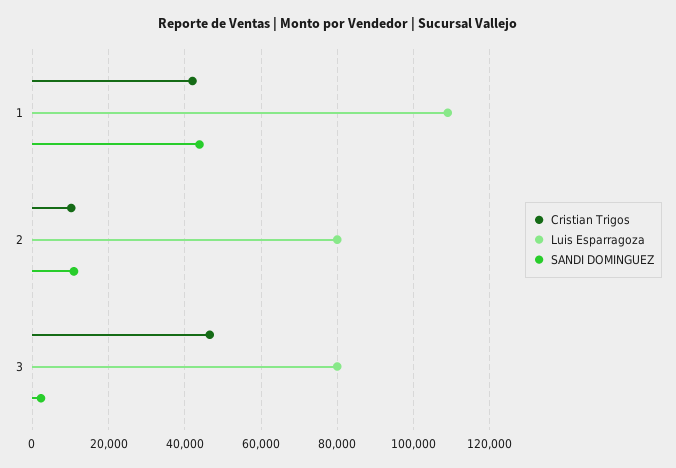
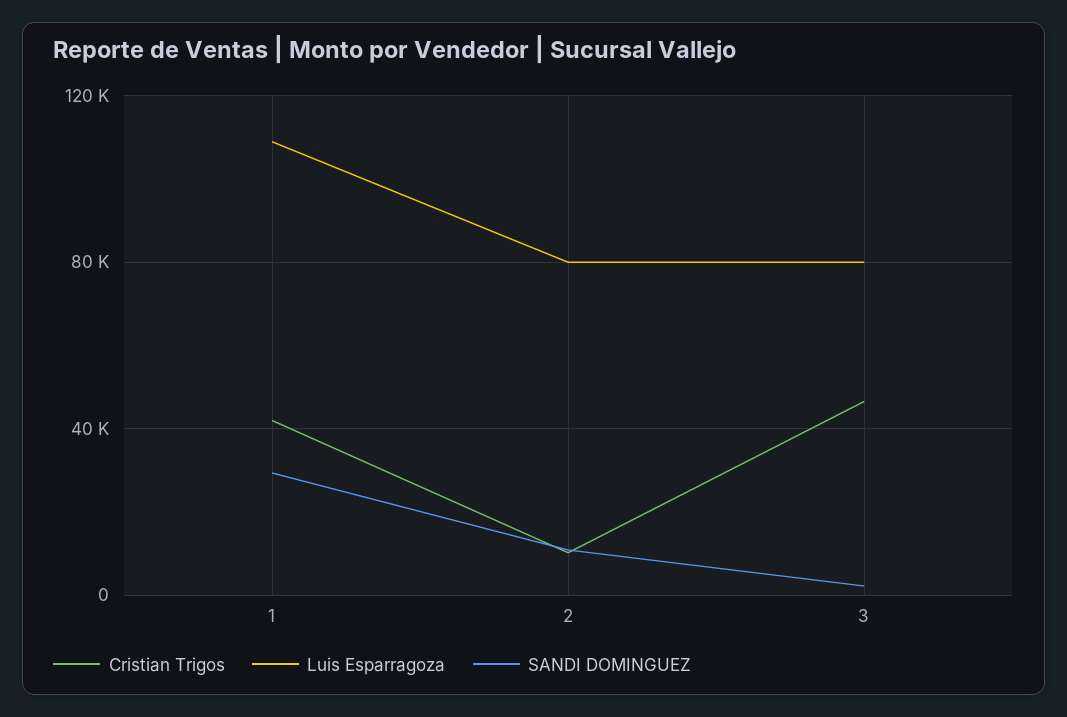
  {
    "Cristian Trigos": {
      "1": 42000,
      "2": 10000,
      "3": 46000
    },
    "Luis Esparragoza": {
      "1": 110000,
      "2": 80000,
      "3": 80000
    },
    "SANDI DOMINGUEZ": {
-     "1": 44000,
+     "1": 30000,
      "2": 10000,
      "3": 2000
    }
  }

